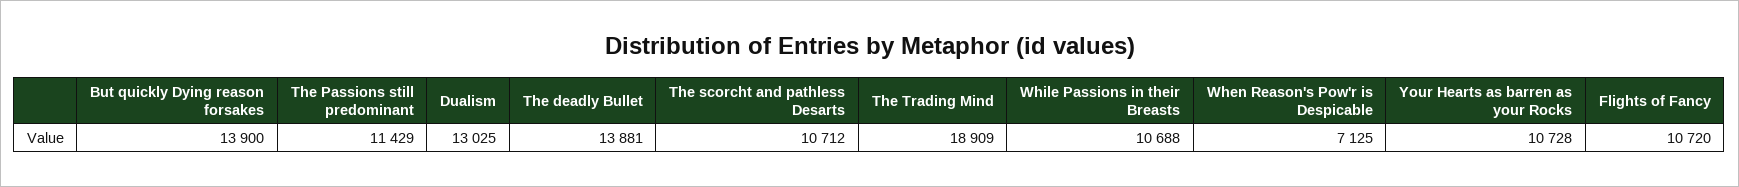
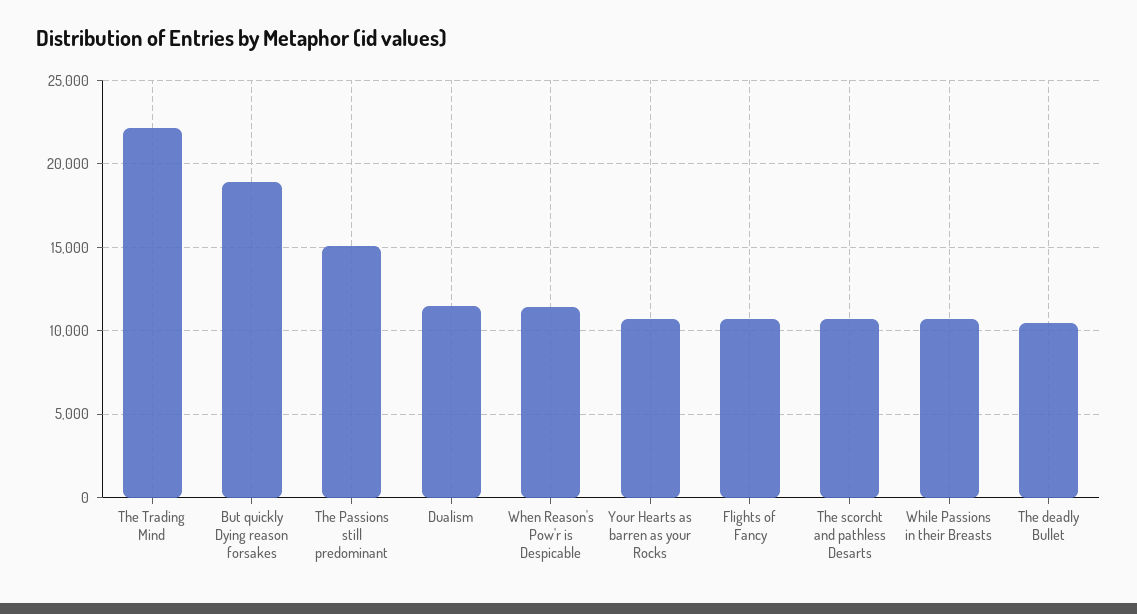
  {
-   "But quickly Dying reason forsakes": 13900,
+   "But quickly Dying reason forsakes": 19000,
-   "The Passions still predominant": 11429,
+   "The Passions still predominant": 15000,
-   "Dualism": 13025,
+   "Dualism": 11500,
-   "The deadly Bullet": 13881,
+   "The deadly Bullet": 10500,
    "The scorcht and pathless Desarts": 10712,
-   "The Trading Mind": 18909,
+   "The Trading Mind": 22000,
    "While Passions in their Breasts": 10688,
-   "When Reason's Pow'r is Despicable": 7125,
+   "When Reason's Pow'r is Despicable": 11500,
    "Your Hearts as barren as your Rocks": 10728,
    "Flights of Fancy": 10720
  }

